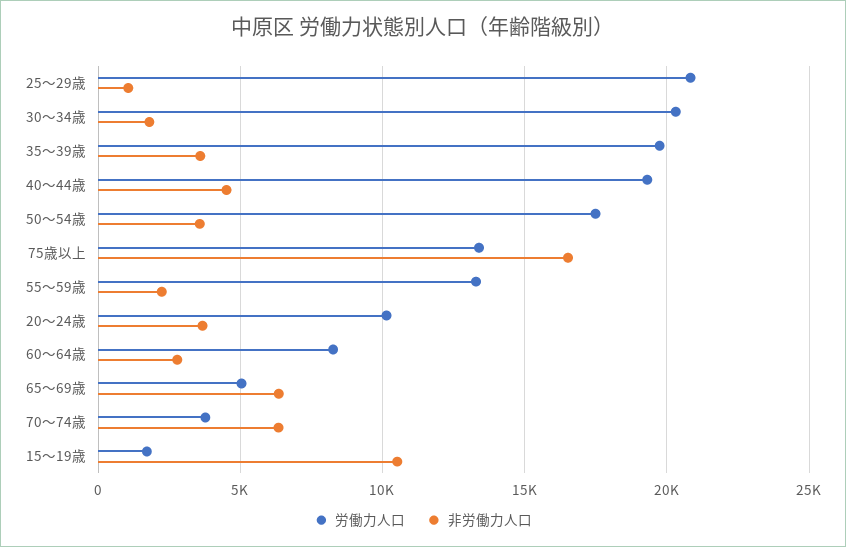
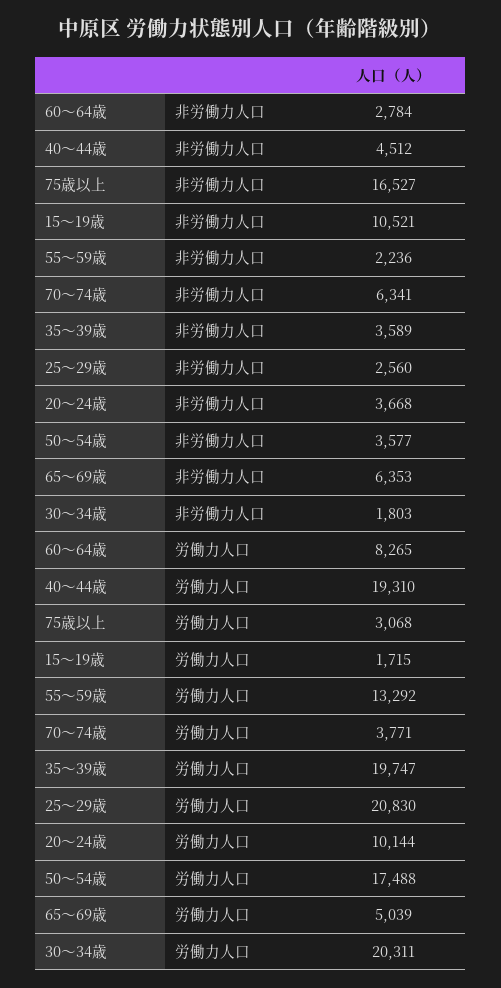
  {
    "労働力人口": {
      "25～29歳": 20830,
      "30～34歳": 20311,
      "35～39歳": 19747,
      "40～44歳": 19310,
      "50～54歳": 17488,
-     "75歳以上": 13500,
+     "75歳以上": 3068,
      "55～59歳": 13292,
      "20～24歳": 10144,
      "60～64歳": 8265,
      "65～69歳": 5039,
      "70～74歳": 3771,
      "15～19歳": 1715
    },
    "非労働力人口": {
-     "25～29歳": 1000,
+     "25～29歳": 2560,
      "30～34歳": 1803,
      "35～39歳": 3589,
      "40～44歳": 4512,
      "50～54歳": 3577,
      "75歳以上": 16527,
      "55～59歳": 2236,
      "20～24歳": 3668,
      "60～64歳": 2784,
      "65～69歳": 6353,
      "70～74歳": 6341,
      "15～19歳": 10521
    }
  }

